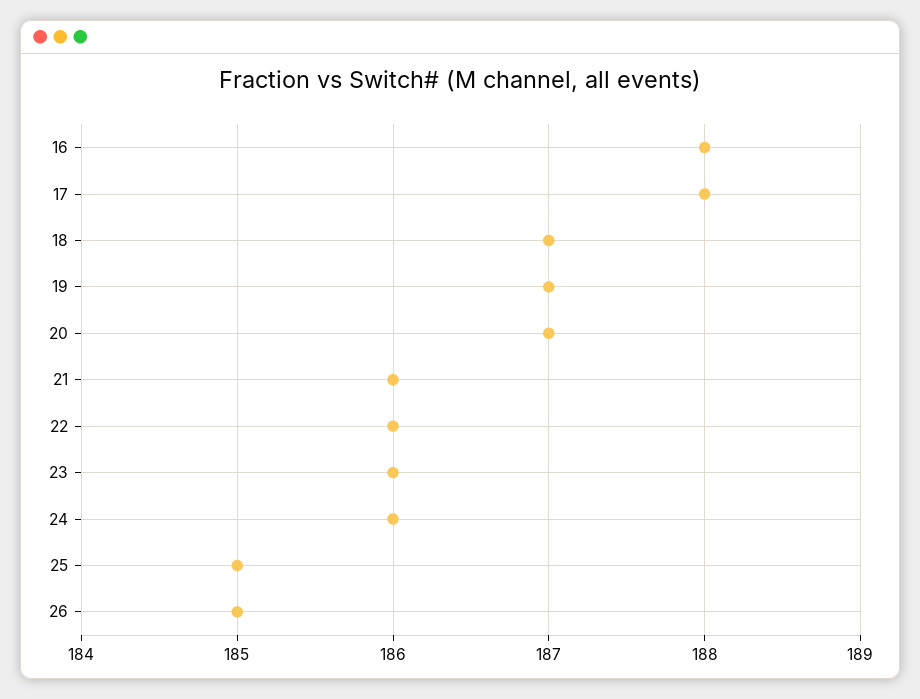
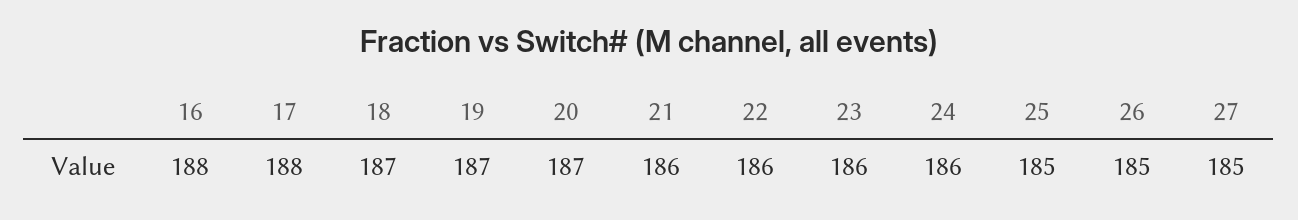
  {
    "16": 188,
    "17": 188,
    "18": 187,
    "19": 187,
    "20": 187,
    "21": 186,
    "22": 186,
    "23": 186,
    "24": 186,
    "25": 185,
-   "26": 185
+   "26": 185,
+   "27": 185
  }

